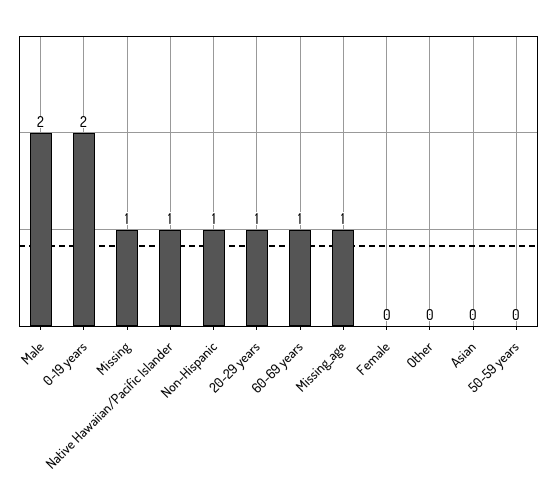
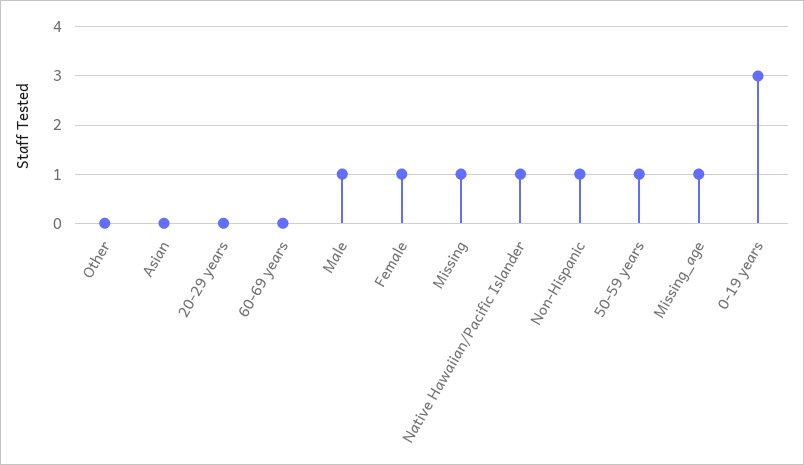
  {
-   "Male": 2,
+   "Male": 1,
-   "0-19 years": 2,
+   "0-19 years": 3,
    "Missing": 1,
    "Native Hawaiian/Pacific Islander": 1,
    "Non-Hispanic": 1,
-   "20-29 years": 1,
+   "20-29 years": 0,
-   "60-69 years": 1,
+   "60-69 years": 0,
    "Missing_age": 1,
-   "Female": 0,
+   "Female": 1,
    "Other": 0,
    "Asian": 0,
-   "50-59 years": 0
+   "50-59 years": 1
  }

